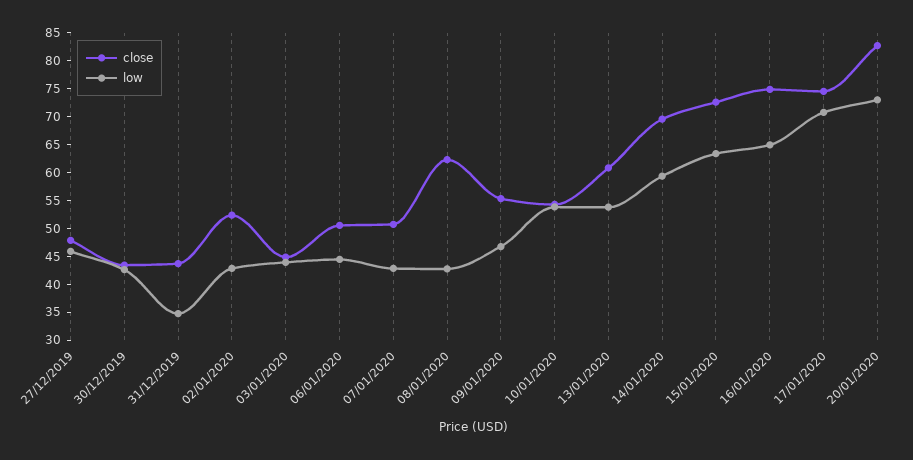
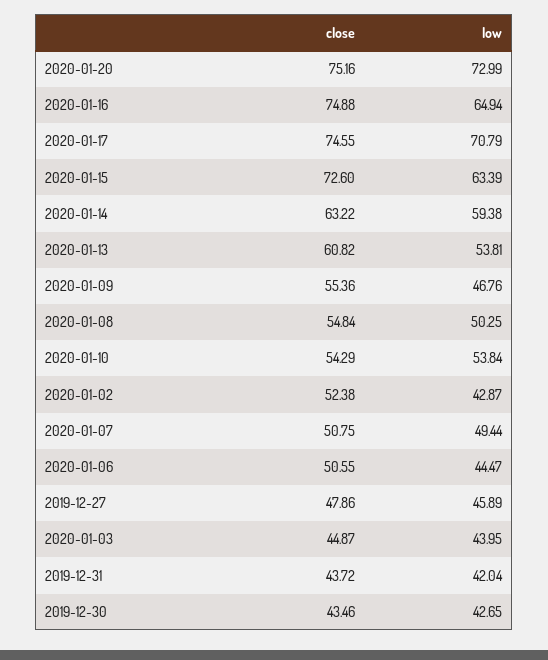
  {
    "close": {
      "27/12/2019": 47.86,
      "30/12/2019": 43.46,
      "31/12/2019": 43.72,
      "02/01/2020": 52.38,
      "03/01/2020": 44.87,
      "06/01/2020": 50.55,
      "07/01/2020": 50.75,
-     "08/01/2020": 62.5,
+     "08/01/2020": 54.84,
      "09/01/2020": 55.36,
      "10/01/2020": 54.29,
      "13/01/2020": 60.82,
-     "14/01/2020": 70,
+     "14/01/2020": 63.22,
      "15/01/2020": 72.6,
      "16/01/2020": 74.88,
      "17/01/2020": 74.55,
-     "20/01/2020": 82.5
+     "20/01/2020": 75.16
    },
    "low": {
      "27/12/2019": 45.89,
      "30/12/2019": 42.65,
-     "31/12/2019": 35,
+     "31/12/2019": 42.04,
      "02/01/2020": 42.87,
      "03/01/2020": 43.95,
      "06/01/2020": 44.47,
-     "07/01/2020": 42.5,
+     "07/01/2020": 49.44,
-     "08/01/2020": 42.5,
+     "08/01/2020": 50.25,
      "09/01/2020": 46.76,
      "10/01/2020": 53.84,
      "13/01/2020": 53.81,
      "14/01/2020": 59.38,
      "15/01/2020": 63.39,
      "16/01/2020": 64.94,
      "17/01/2020": 70.79,
      "20/01/2020": 72.99
    }
  }

